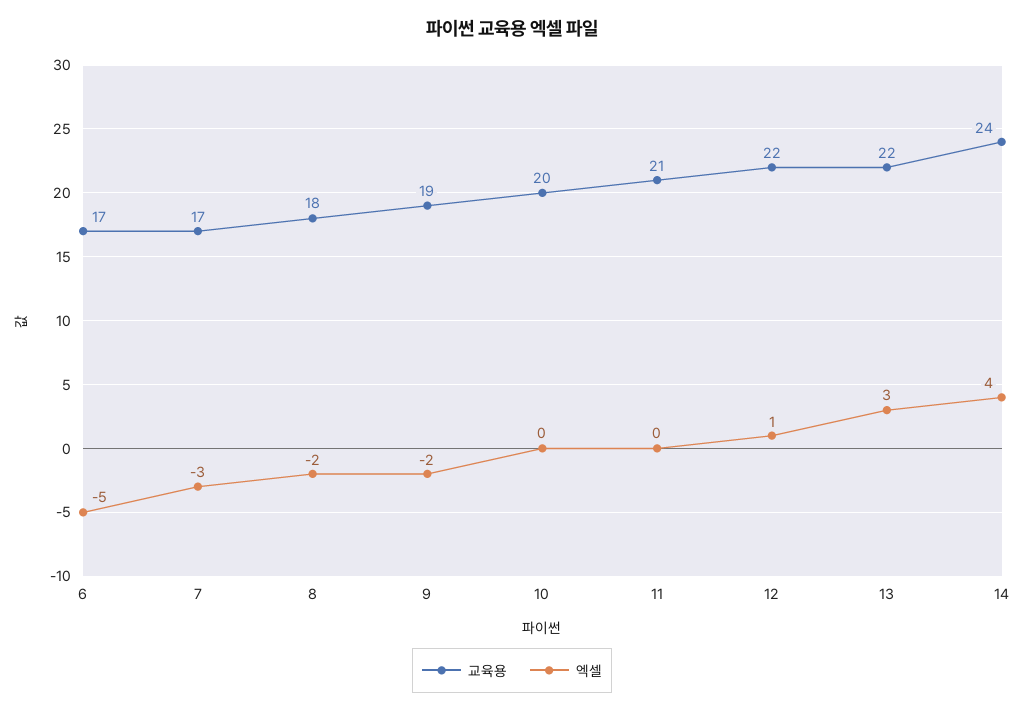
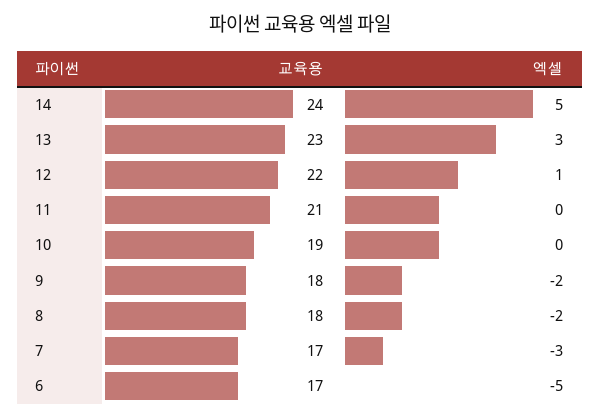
  {
    "교육용": {
      "6": 17,
      "7": 17,
      "8": 18,
-     "9": 19,
+     "9": 18,
-     "10": 20,
+     "10": 19,
      "11": 21,
      "12": 22,
-     "13": 22,
+     "13": 23,
      "14": 24
    },
    "엑셀": {
      "6": -5,
      "7": -3,
      "8": -2,
      "9": -2,
      "10": 0,
      "11": 0,
      "12": 1,
      "13": 3,
-     "14": 4
+     "14": 5
    }
  }

